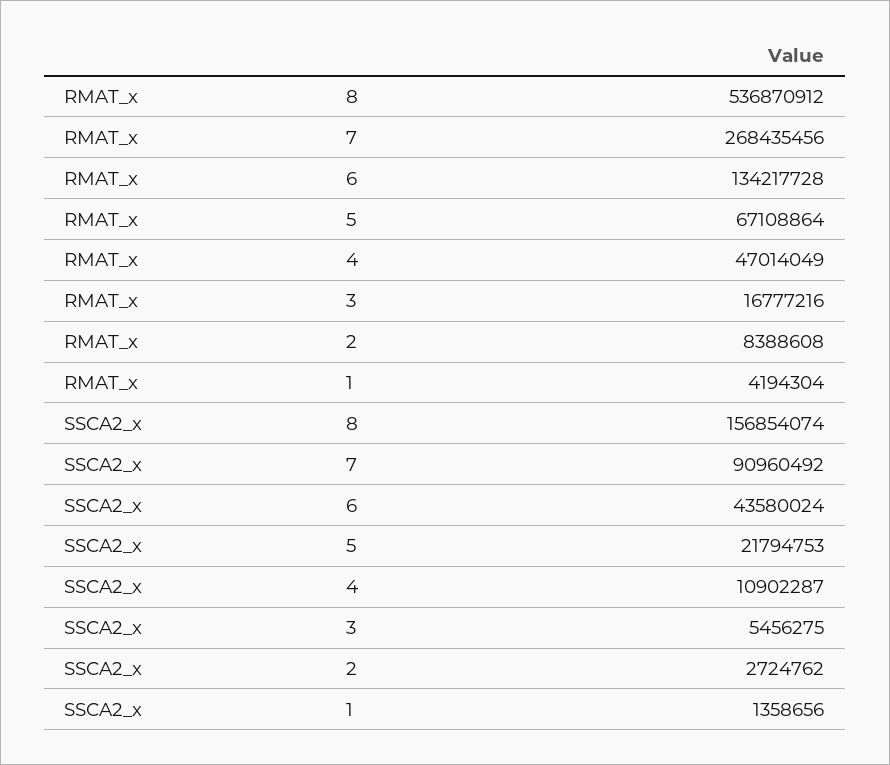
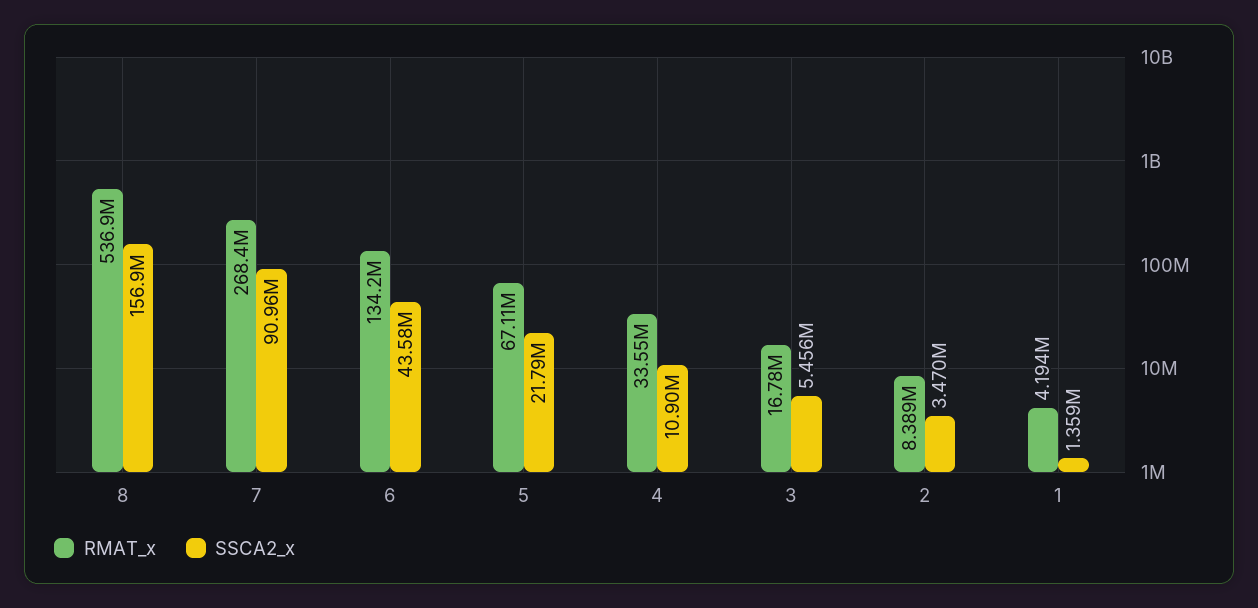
  {
    "RMAT_x": {
      "8": 536870912,
      "7": 268435456,
      "6": 134217728,
      "5": 67108864,
-     "4": 47014049,
+     "4": 33550000,
      "3": 16777216,
      "2": 8388608,
      "1": 4194304
    },
    "SSCA2_x": {
      "8": 156854074,
      "7": 90960492,
      "6": 43580024,
      "5": 21794753,
      "4": 10902287,
      "3": 5456275,
-     "2": 2724762,
+     "2": 3470000,
      "1": 1358656
    }
  }

